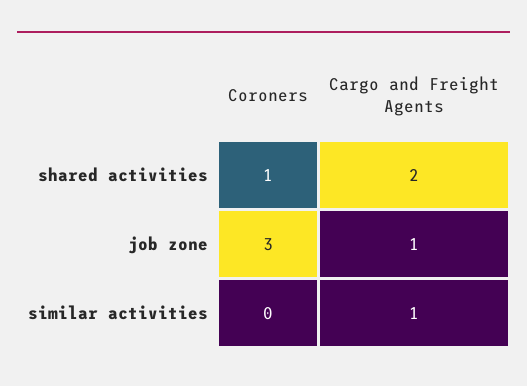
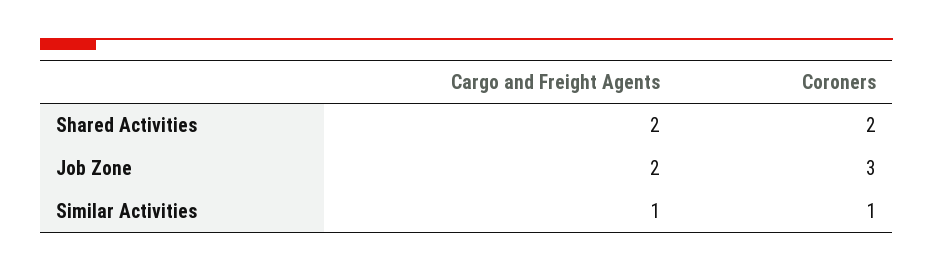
  {
    "Coroners": {
-     "shared activities": 1,
+     "shared activities": 2,
      "job zone": 3,
-     "similar activities": 0
+     "similar activities": 1
    },
    "Cargo and Freight Agents": {
      "shared activities": 2,
-     "job zone": 1,
+     "job zone": 2,
      "similar activities": 1
    }
  }

